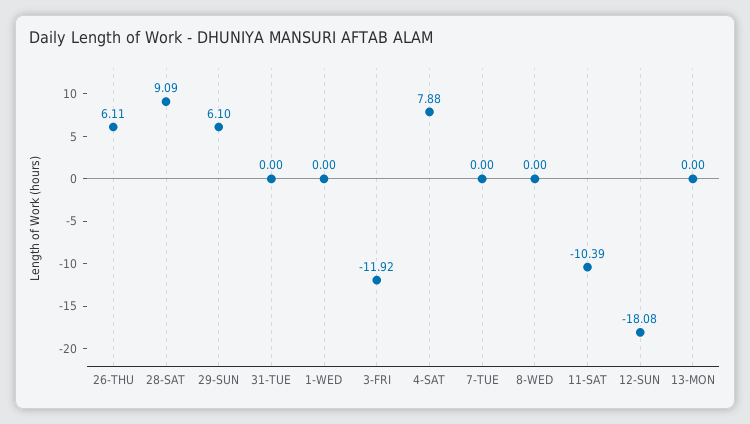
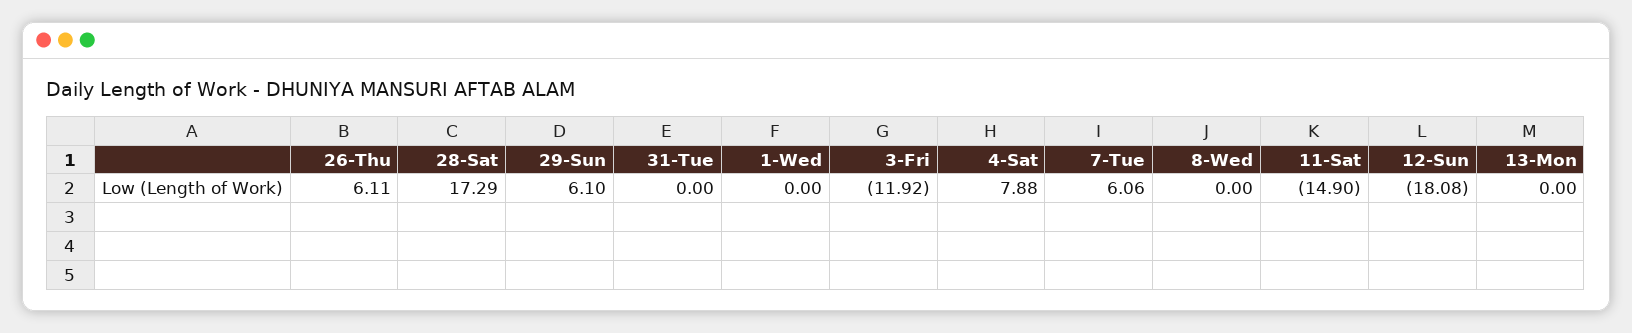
  {
    "26-THU": 6.11,
-   "28-SAT": 9.09,
+   "28-SAT": 17.29,
    "29-SUN": 6.1,
    "31-TUE": 0,
    "1-WED": 0,
    "3-FRI": -11.92,
    "4-SAT": 7.88,
-   "7-TUE": 0,
+   "7-TUE": 6.06,
    "8-WED": 0,
-   "11-SAT": -10.39,
+   "11-SAT": -14.9,
    "12-SUN": -18.08,
    "13-MON": 0
  }

